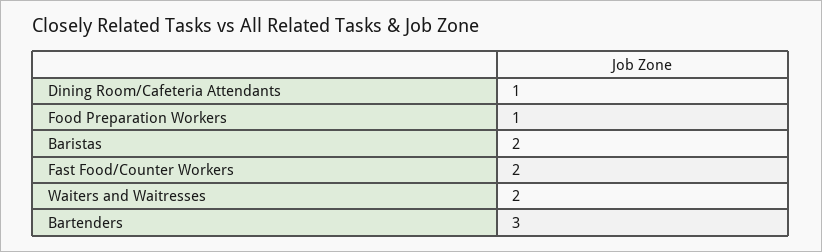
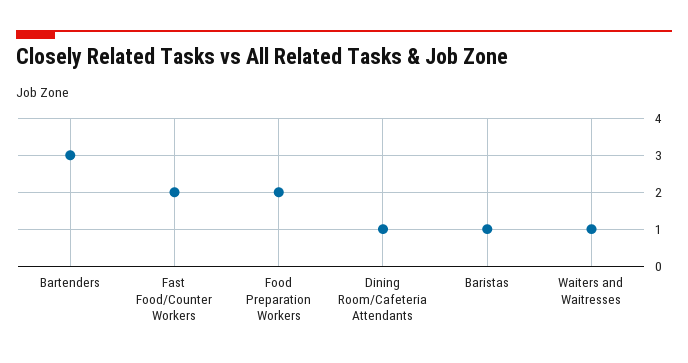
  {
    "Dining Room/Cafeteria Attendants": 1,
-   "Food Preparation Workers": 1,
+   "Food Preparation Workers": 2,
-   "Baristas": 2,
+   "Baristas": 1,
    "Fast Food/Counter Workers": 2,
-   "Waiters and Waitresses": 2,
+   "Waiters and Waitresses": 1,
    "Bartenders": 3
  }

